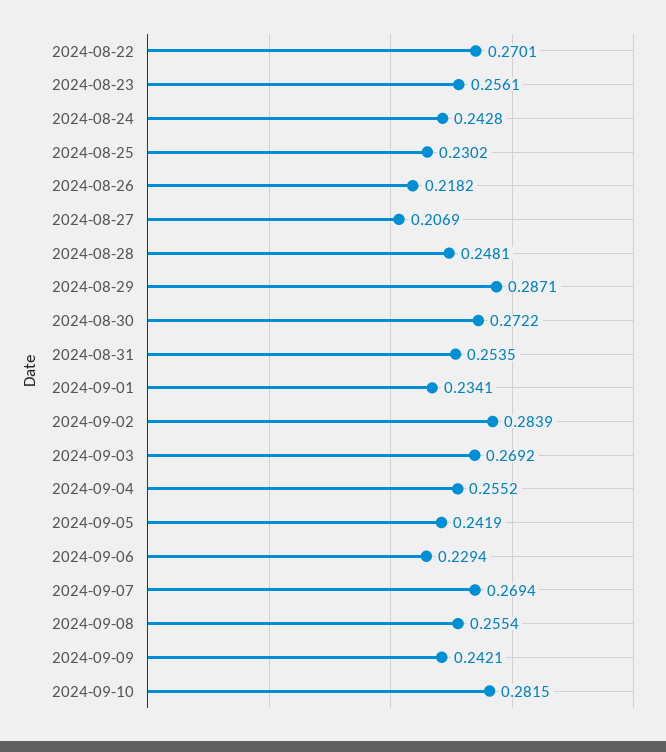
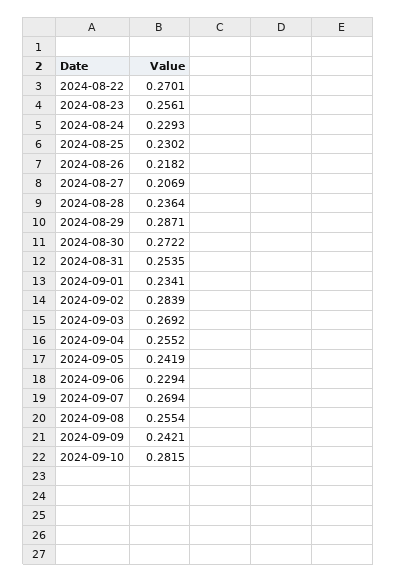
  {
    "2024-08-22": 0.2701,
    "2024-08-23": 0.2561,
-   "2024-08-24": 0.2428,
+   "2024-08-24": 0.2293,
    "2024-08-25": 0.2302,
    "2024-08-26": 0.2182,
    "2024-08-27": 0.2069,
-   "2024-08-28": 0.2481,
+   "2024-08-28": 0.2364,
    "2024-08-29": 0.2871,
    "2024-08-30": 0.2722,
    "2024-08-31": 0.2535,
    "2024-09-01": 0.2341,
    "2024-09-02": 0.2839,
    "2024-09-03": 0.2692,
    "2024-09-04": 0.2552,
    "2024-09-05": 0.2419,
    "2024-09-06": 0.2294,
    "2024-09-07": 0.2694,
    "2024-09-08": 0.2554,
    "2024-09-09": 0.2421,
    "2024-09-10": 0.2815
  }

